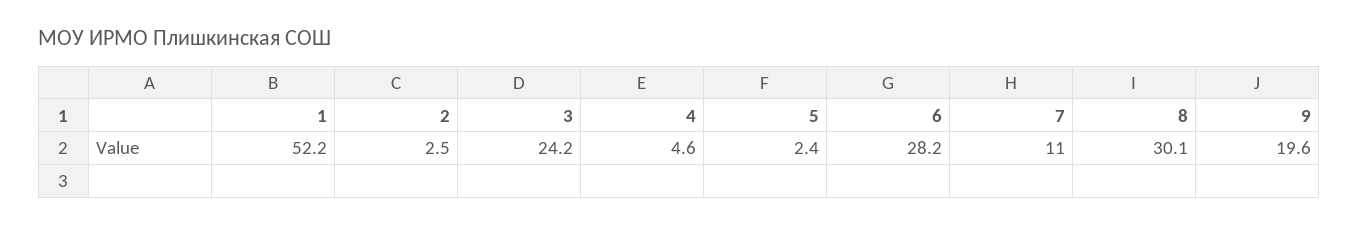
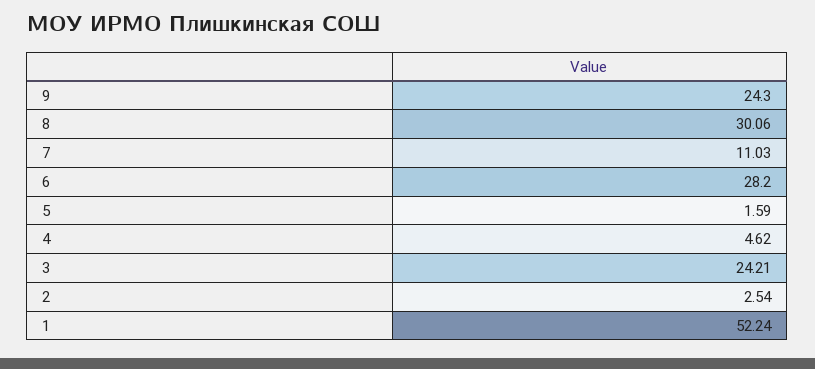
  {
    "1": 52.24,
    "2": 2.54,
    "3": 24.21,
    "4": 4.62,
-   "5": 2.4,
+   "5": 1.59,
    "6": 28.2,
    "7": 11.03,
    "8": 30.06,
-   "9": 19.6
+   "9": 24.3
  }

